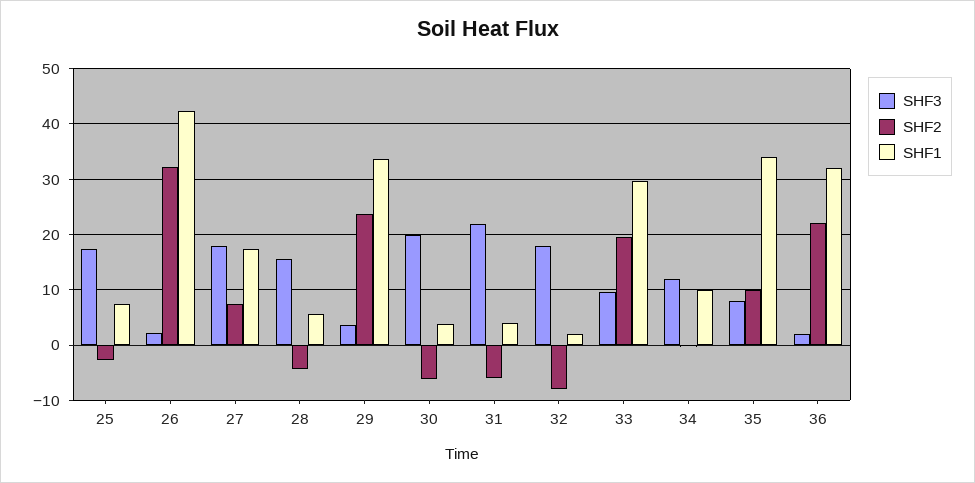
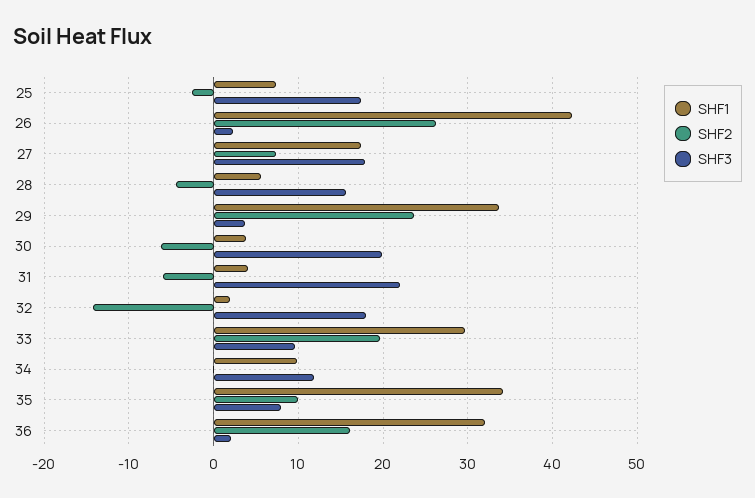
  {
    "SHF3": {
      "25": 17,
      "26": 2,
      "27": 18,
      "28": 16,
      "29": 4,
      "30": 20,
      "31": 22,
      "32": 18,
      "33": 10,
      "34": 12,
      "35": 8,
      "36": 2
    },
    "SHF2": {
      "25": -3,
-     "26": 32,
+     "26": 26,
      "27": 7,
      "28": -4,
      "29": 24,
      "30": -6,
      "31": -6,
-     "32": -8,
+     "32": -14,
      "33": 20,
      "34": 0,
      "35": 10,
-     "36": 22
+     "36": 16
    },
    "SHF1": {
      "25": 7,
      "26": 42,
      "27": 17,
      "28": 6,
      "29": 34,
      "30": 4,
      "31": 4,
      "32": 2,
      "33": 30,
      "34": 10,
      "35": 34,
      "36": 32
    }
  }

